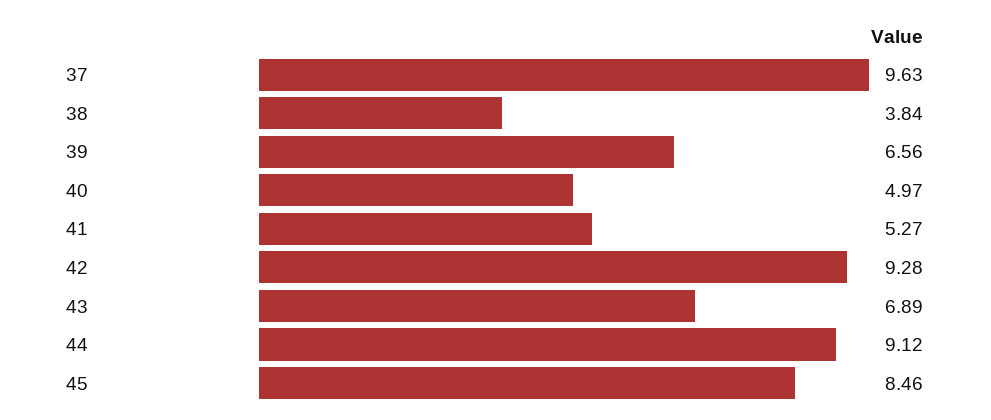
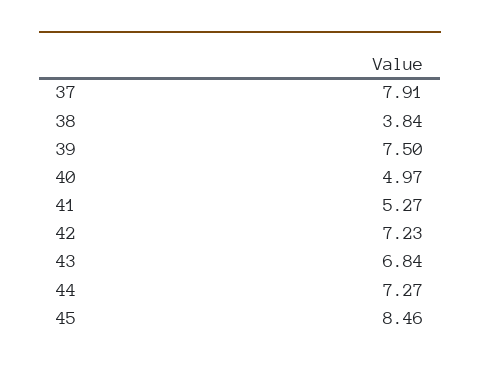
  {
-   "37": 9.63,
+   "37": 7.91,
    "38": 3.84,
-   "39": 6.56,
+   "39": 7.5,
    "40": 4.97,
    "41": 5.27,
-   "42": 9.28,
+   "42": 7.23,
-   "43": 6.89,
+   "43": 6.84,
-   "44": 9.12,
+   "44": 7.27,
    "45": 8.46
  }

